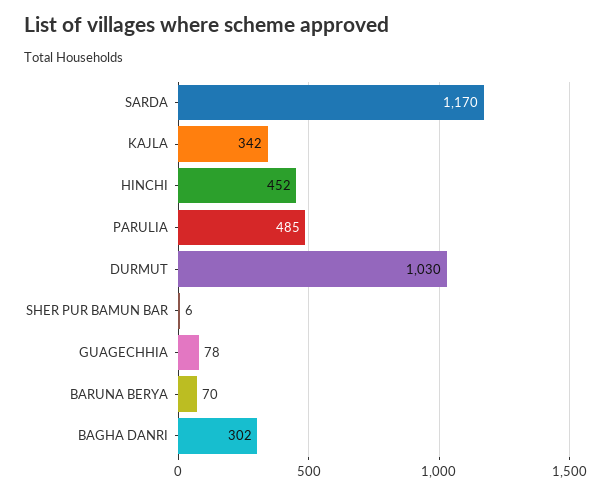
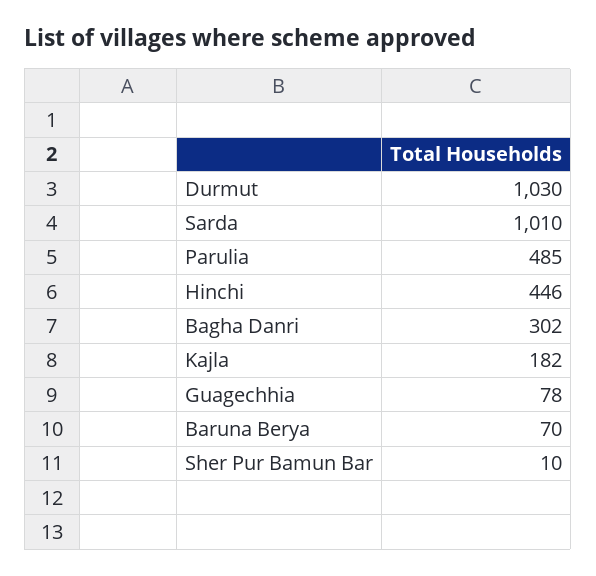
  {
-   "SARDA": 1170,
+   "SARDA": 1010,
-   "KAJLA": 342,
+   "KAJLA": 182,
-   "HINCHI": 452,
+   "HINCHI": 446,
    "PARULIA": 485,
    "DURMUT": 1030,
-   "SHER PUR BAMUN BAR": 6,
+   "SHER PUR BAMUN BAR": 10,
    "GUAGECHHIA": 78,
    "BARUNA BERYA": 70,
    "BAGHA DANRI": 302
  }

